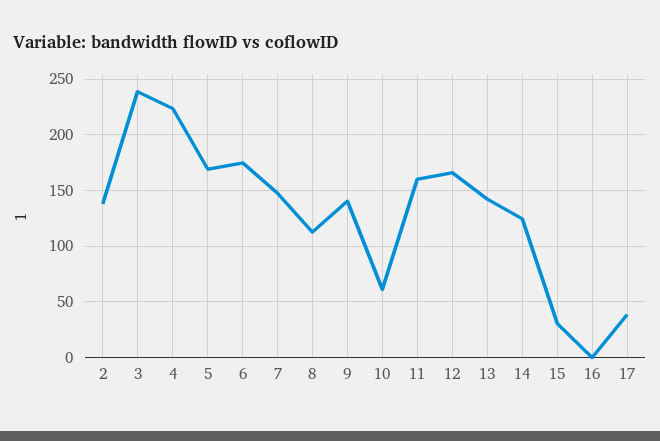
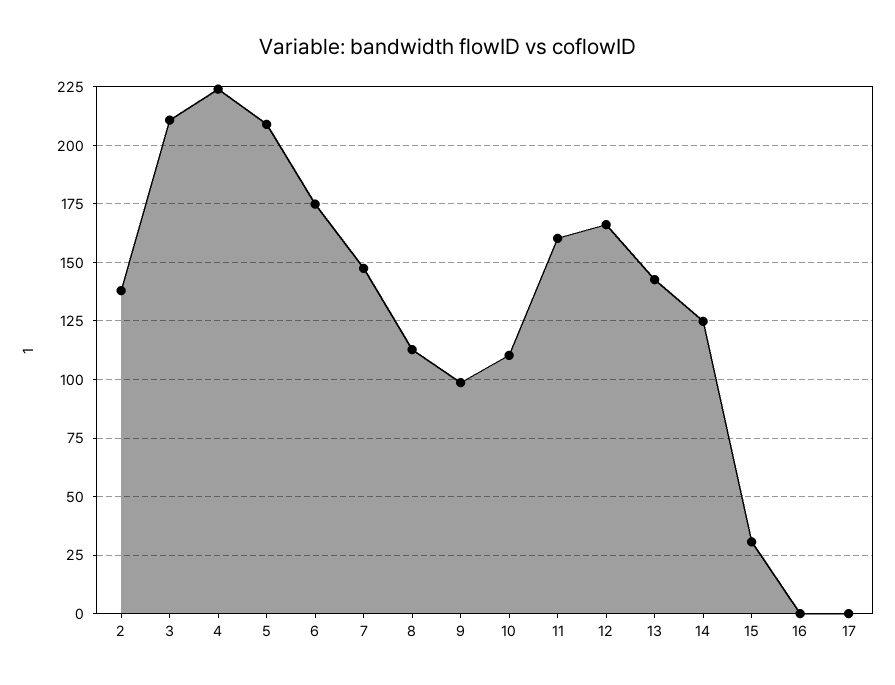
  {
    "2": 140,
-   "3": 240,
+   "3": 210,
    "4": 225,
-   "5": 170,
+   "5": 210,
    "6": 175,
    "7": 145,
    "8": 115,
-   "9": 140,
+   "9": 100,
-   "10": 60,
+   "10": 110,
    "11": 160,
    "12": 165,
    "13": 145,
    "14": 125,
    "15": 30,
    "16": 0,
-   "17": 40
+   "17": 0
  }

